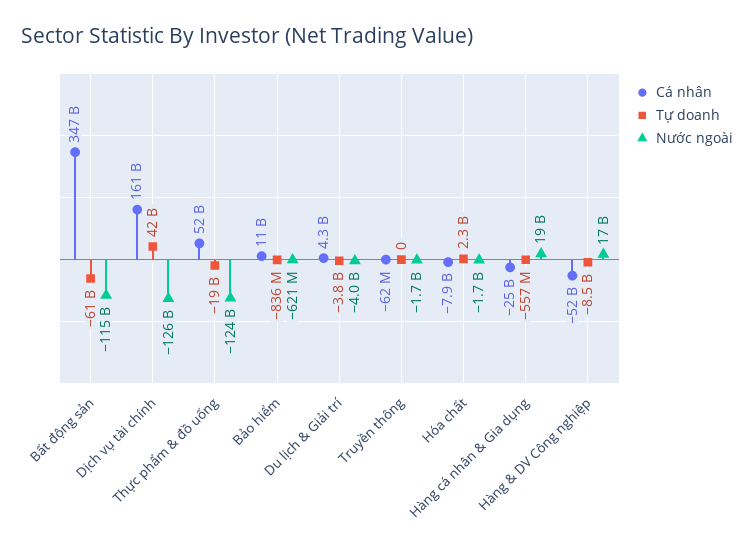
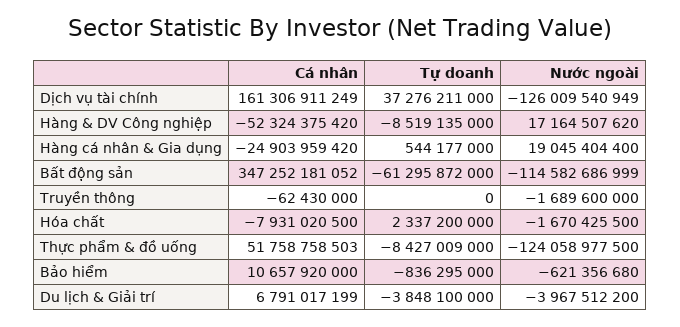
  {
    "Cá nhân": {
      "Bất động sản": 347252181052,
      "Dịch vụ tài chính": 161306911249,
      "Thực phẩm & đồ uống": 51758758503,
      "Bảo hiểm": 10657920000,
-     "Du lịch & Giải trí": 4300000000,
+     "Du lịch & Giải trí": 6791017199,
      "Truyền thông": -62430000,
      "Hóa chất": -7931020500,
      "Hàng cá nhân & Gia dụng": -24903959420,
      "Hàng & DV Công nghiệp": -52324375420
    },
    "Tự doanh": {
      "Bất động sản": -61295872000,
-     "Dịch vụ tài chính": 42000000000,
+     "Dịch vụ tài chính": 37276211000,
-     "Thực phẩm & đồ uống": -19000000000,
+     "Thực phẩm & đồ uống": -8427009000,
      "Bảo hiểm": -836295000,
      "Du lịch & Giải trí": -3848100000,
      "Truyền thông": 0,
      "Hóa chất": 2337200000,
-     "Hàng cá nhân & Gia dụng": -557000000,
+     "Hàng cá nhân & Gia dụng": 544177000,
      "Hàng & DV Công nghiệp": -8519135000
    },
    "Nước ngoài": {
      "Bất động sản": -114582686999,
      "Dịch vụ tài chính": -126009540949,
      "Thực phẩm & đồ uống": -124058977500,
      "Bảo hiểm": -621356680,
      "Du lịch & Giải trí": -3967512200,
      "Truyền thông": -1689600000,
      "Hóa chất": -1670425500,
      "Hàng cá nhân & Gia dụng": 19045404400,
      "Hàng & DV Công nghiệp": 17164507620
    }
  }

